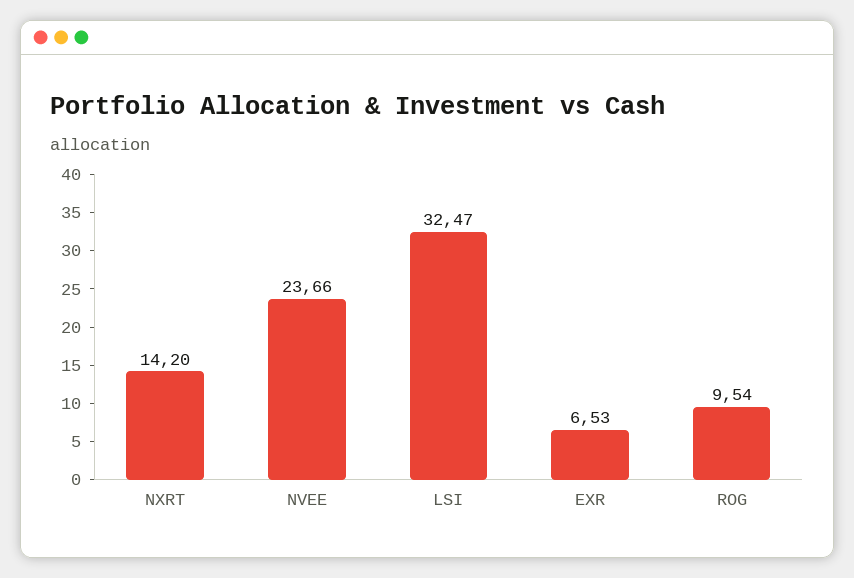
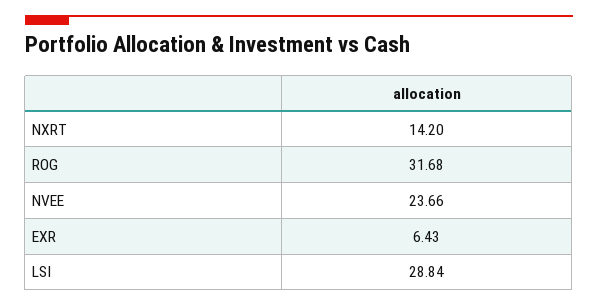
  {
    "NXRT": 14.2,
    "NVEE": 23.66,
-   "LSI": 32.47,
+   "LSI": 28.84,
-   "EXR": 6.53,
+   "EXR": 6.43,
-   "ROG": 9.54
+   "ROG": 31.68
  }

